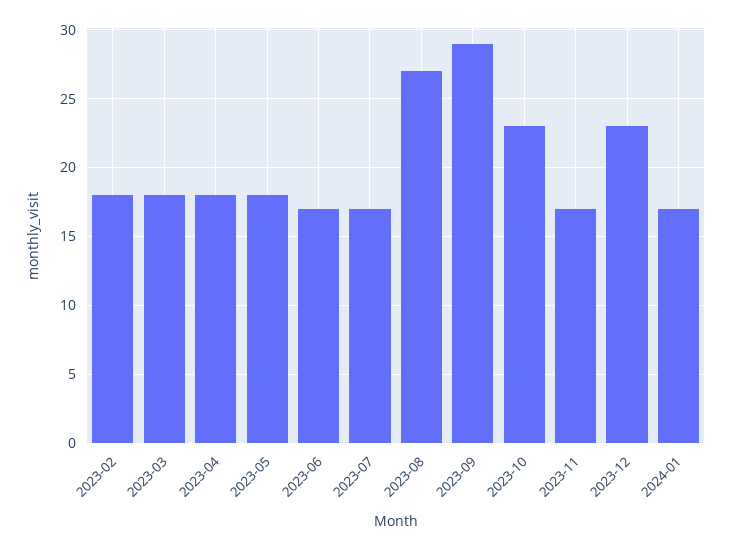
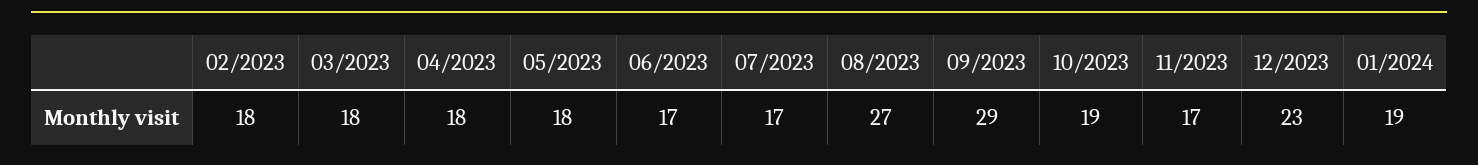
  {
    "2023-02": 18,
    "2023-03": 18,
    "2023-04": 18,
    "2023-05": 18,
    "2023-06": 17,
    "2023-07": 17,
    "2023-08": 27,
    "2023-09": 29,
-   "2023-10": 23,
+   "2023-10": 19,
    "2023-11": 17,
    "2023-12": 23,
-   "2024-01": 17
+   "2024-01": 19
  }

